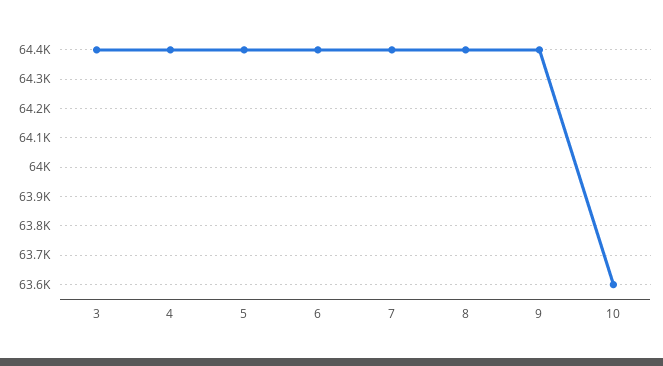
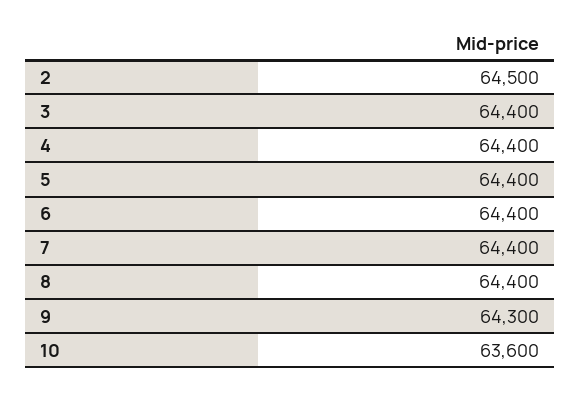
  {
    "3": 64400,
    "4": 64400,
    "5": 64400,
    "6": 64400,
    "7": 64400,
    "8": 64400,
-   "9": 64400,
+   "9": 64300,
-   "10": 63600
+   "10": 63600,
+   "2": 64500
  }

